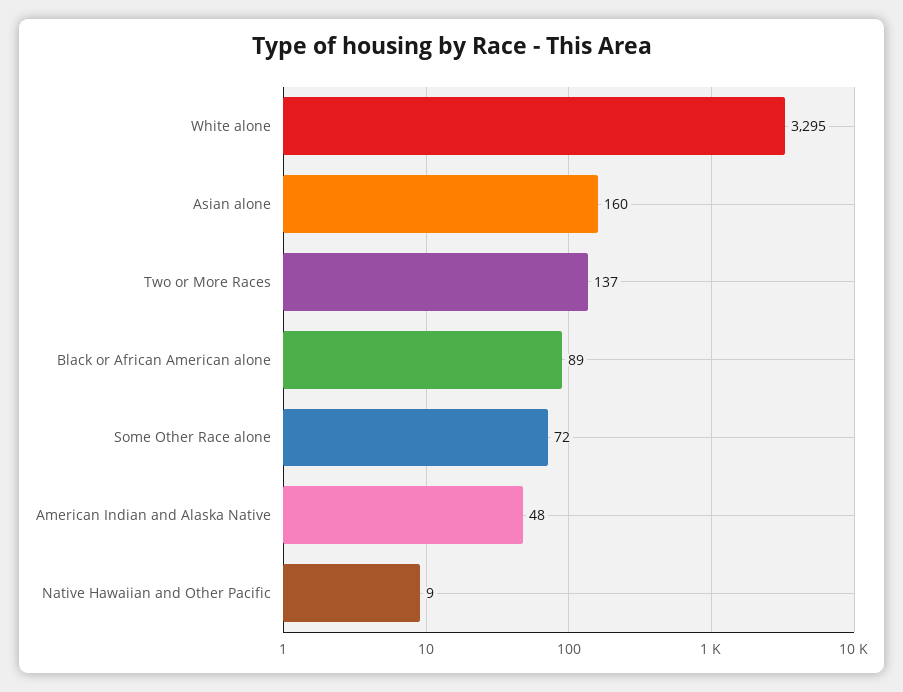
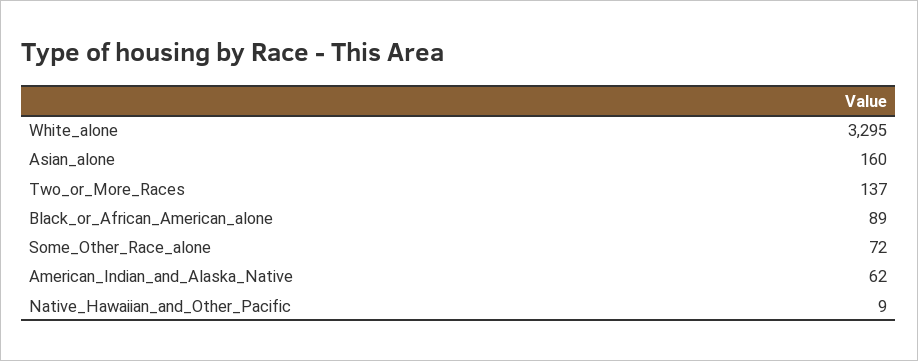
  {
    "White alone": 3295,
    "Asian alone": 160,
    "Two or More Races": 137,
    "Black or African American alone": 89,
    "Some Other Race alone": 72,
-   "American Indian and Alaska Native": 48,
+   "American Indian and Alaska Native": 62,
    "Native Hawaiian and Other Pacific": 9
  }

